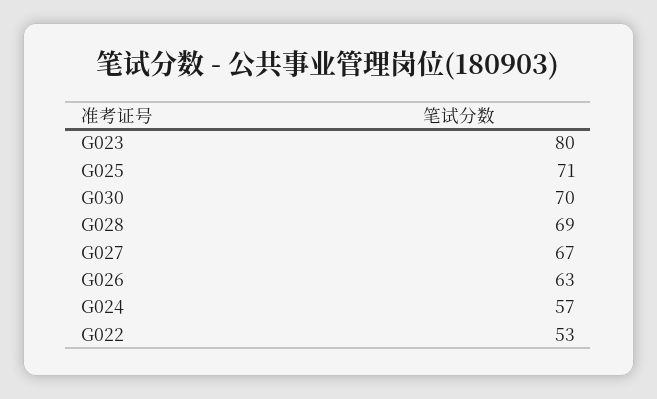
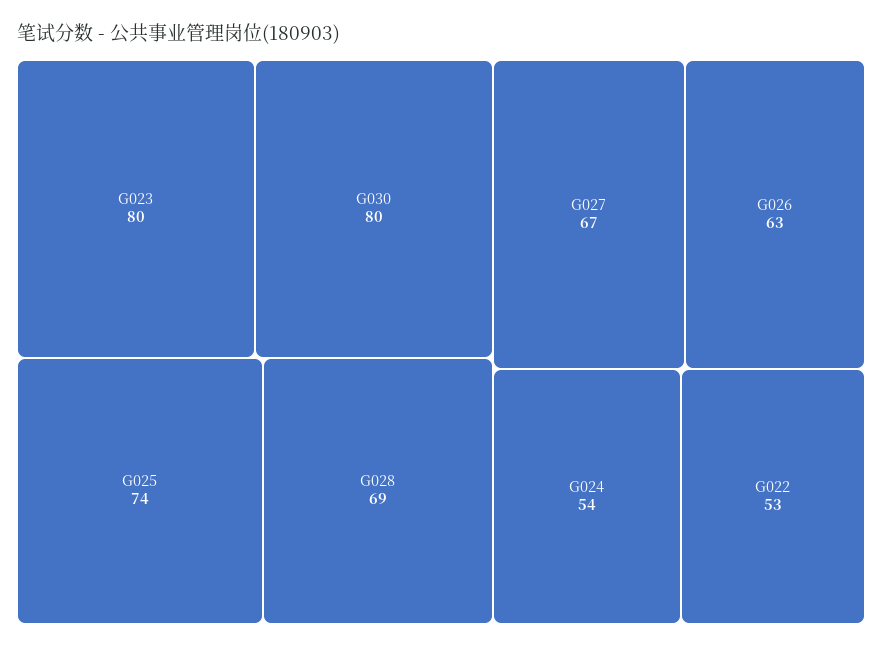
  {
    "G023": 80,
-   "G025": 71,
+   "G025": 74,
-   "G030": 70,
+   "G030": 80,
    "G028": 69,
    "G027": 67,
    "G026": 63,
-   "G024": 57,
+   "G024": 54,
    "G022": 53
  }

